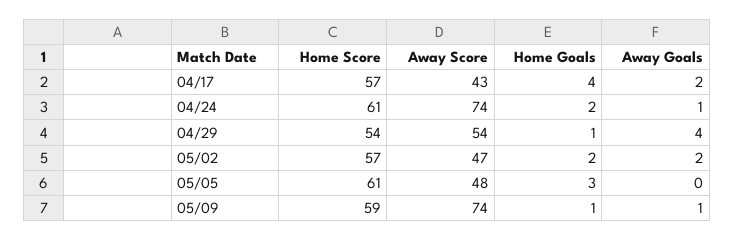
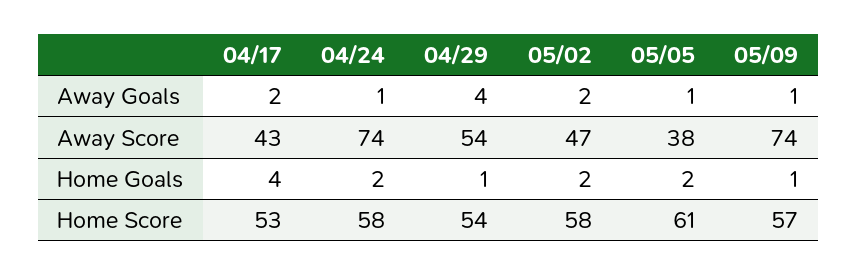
  {
    "Home Score": {
-     "04/17": 57,
+     "04/17": 53,
-     "04/24": 61,
+     "04/24": 58,
      "04/29": 54,
-     "05/02": 57,
+     "05/02": 58,
      "05/05": 61,
-     "05/09": 59
+     "05/09": 57
    },
    "Away Score": {
      "04/17": 43,
      "04/24": 74,
      "04/29": 54,
      "05/02": 47,
-     "05/05": 48,
+     "05/05": 38,
      "05/09": 74
    },
    "Home Goals": {
      "04/17": 4,
      "04/24": 2,
      "04/29": 1,
      "05/02": 2,
-     "05/05": 3,
+     "05/05": 2,
      "05/09": 1
    },
    "Away Goals": {
      "04/17": 2,
      "04/24": 1,
      "04/29": 4,
      "05/02": 2,
-     "05/05": 0,
+     "05/05": 1,
      "05/09": 1
    }
  }

